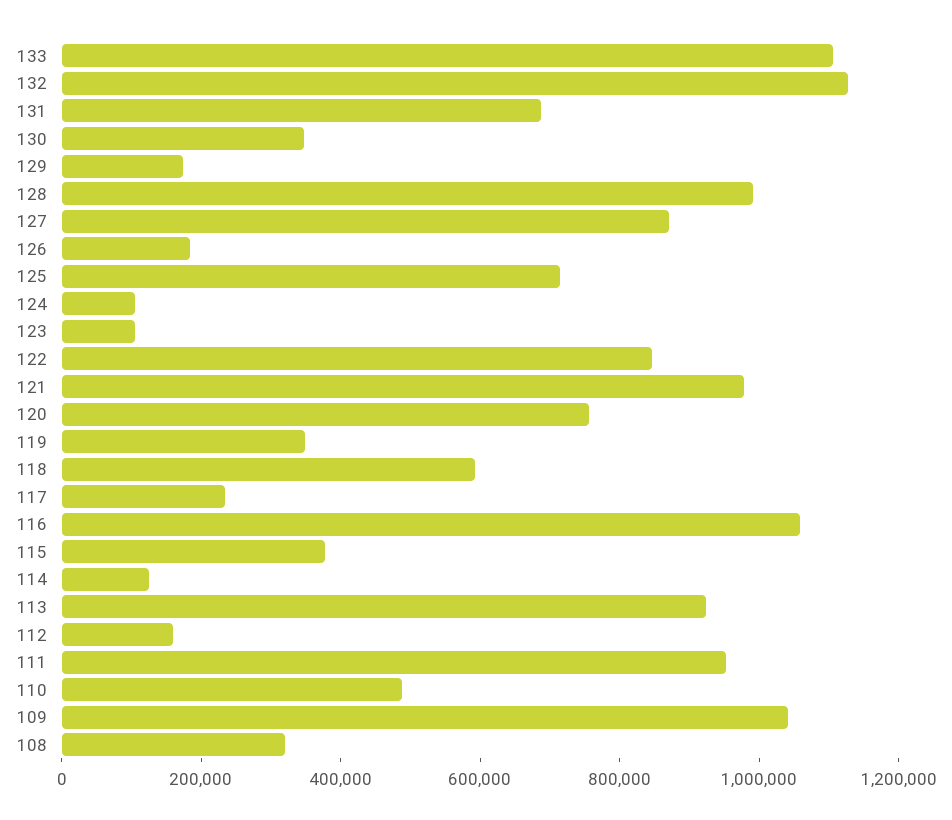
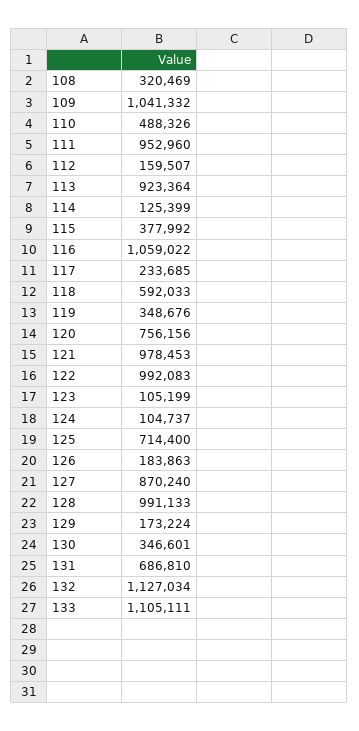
  {
    "133": 1105111,
    "132": 1127034,
    "131": 686810,
    "130": 346601,
    "129": 173224,
    "128": 991133,
    "127": 870240,
    "126": 183863,
    "125": 714400,
    "124": 104737,
    "123": 105199,
-   "122": 850000,
+   "122": 992083,
    "121": 978453,
    "120": 756156,
    "119": 348676,
    "118": 592033,
    "117": 233685,
    "116": 1059022,
    "115": 377992,
    "114": 125399,
    "113": 923364,
    "112": 159507,
    "111": 952960,
    "110": 488326,
    "109": 1041332,
    "108": 320469
  }

